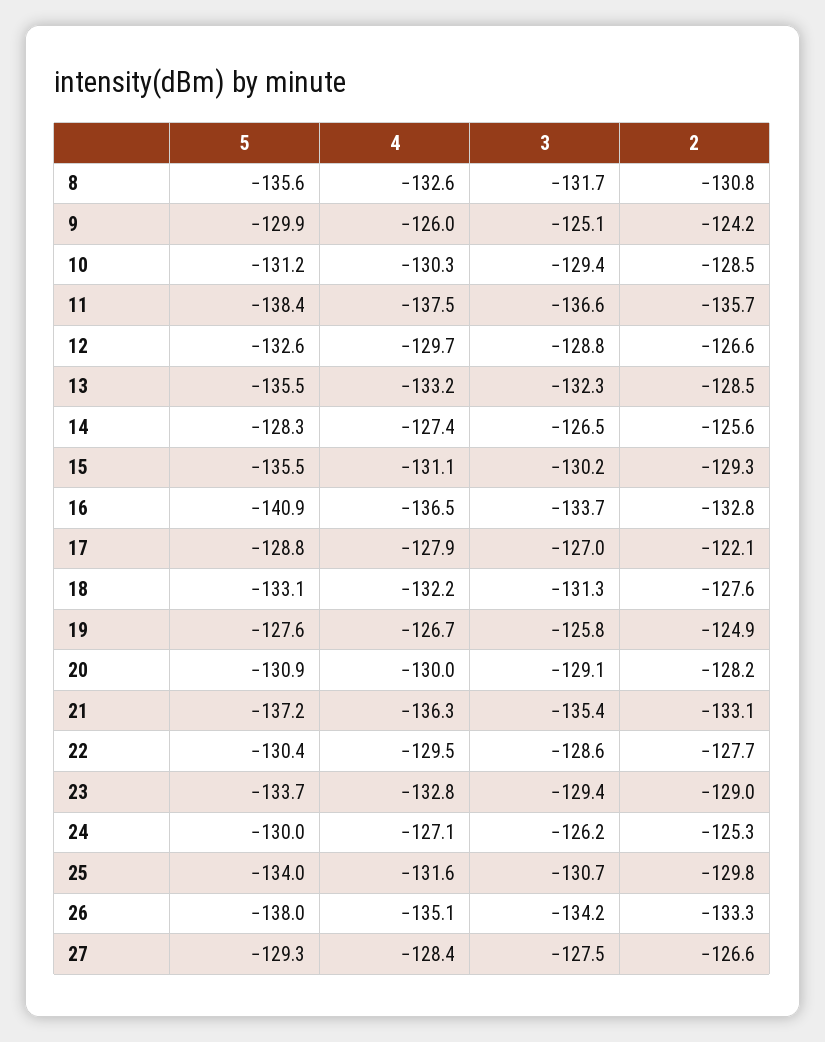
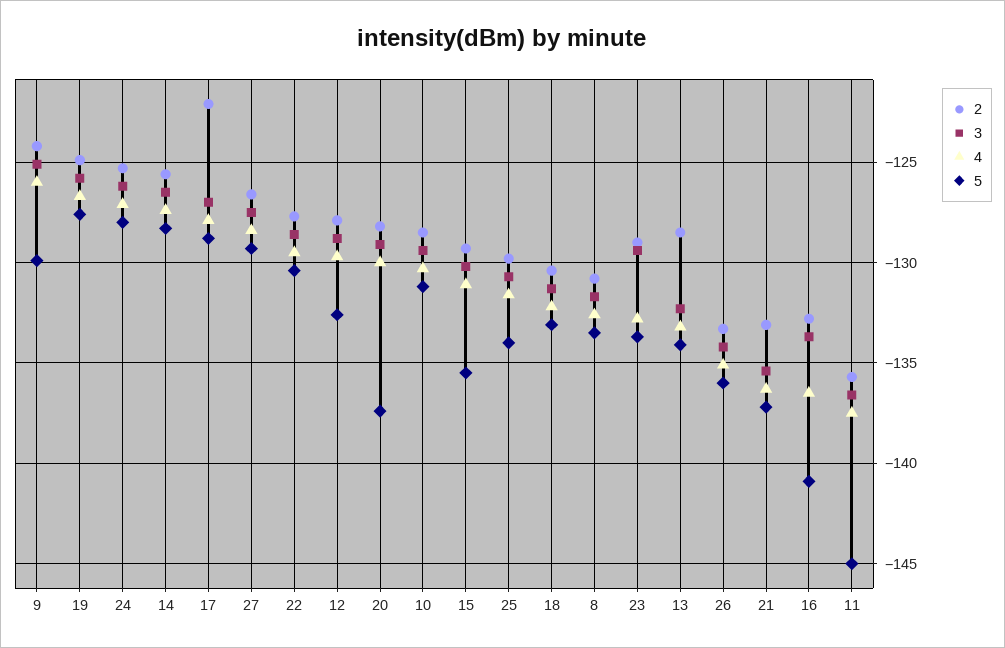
  {
    "5": {
-     "8": -135.6,
+     "8": -133.5,
      "9": -129.9,
      "10": -131.2,
-     "11": -138.4,
+     "11": -145,
      "12": -132.6,
-     "13": -135.5,
+     "13": -134,
      "14": -128.3,
      "15": -135.5,
      "16": -140.9,
      "17": -128.8,
      "18": -133.1,
      "19": -127.6,
-     "20": -130.9,
+     "20": -137.5,
      "21": -137.2,
      "22": -130.4,
      "23": -133.7,
-     "24": -130,
+     "24": -128,
      "25": -134,
-     "26": -138,
+     "26": -136,
      "27": -129.3
    },
    "4": {
      "8": -132.6,
      "9": -126,
      "10": -130.3,
      "11": -137.5,
      "12": -129.7,
      "13": -133.2,
      "14": -127.4,
      "15": -131.1,
      "16": -136.5,
      "17": -127.9,
      "18": -132.2,
      "19": -126.7,
      "20": -130,
      "21": -136.3,
      "22": -129.5,
      "23": -132.8,
      "24": -127.1,
      "25": -131.6,
      "26": -135.1,
      "27": -128.4
    },
    "3": {
      "8": -131.7,
      "9": -125.1,
      "10": -129.4,
      "11": -136.6,
      "12": -128.8,
      "13": -132.3,
      "14": -126.5,
      "15": -130.2,
      "16": -133.7,
      "17": -127,
      "18": -131.3,
      "19": -125.8,
      "20": -129.1,
      "21": -135.4,
      "22": -128.6,
      "23": -129.4,
      "24": -126.2,
      "25": -130.7,
      "26": -134.2,
      "27": -127.5
    },
    "2": {
      "8": -130.8,
      "9": -124.2,
      "10": -128.5,
      "11": -135.7,
-     "12": -126.6,
+     "12": -128,
      "13": -128.5,
      "14": -125.6,
      "15": -129.3,
      "16": -132.8,
      "17": -122.1,
-     "18": -127.6,
+     "18": -130.5,
      "19": -124.9,
      "20": -128.2,
      "21": -133.1,
      "22": -127.7,
      "23": -129,
      "24": -125.3,
      "25": -129.8,
      "26": -133.3,
      "27": -126.6
    }
  }

